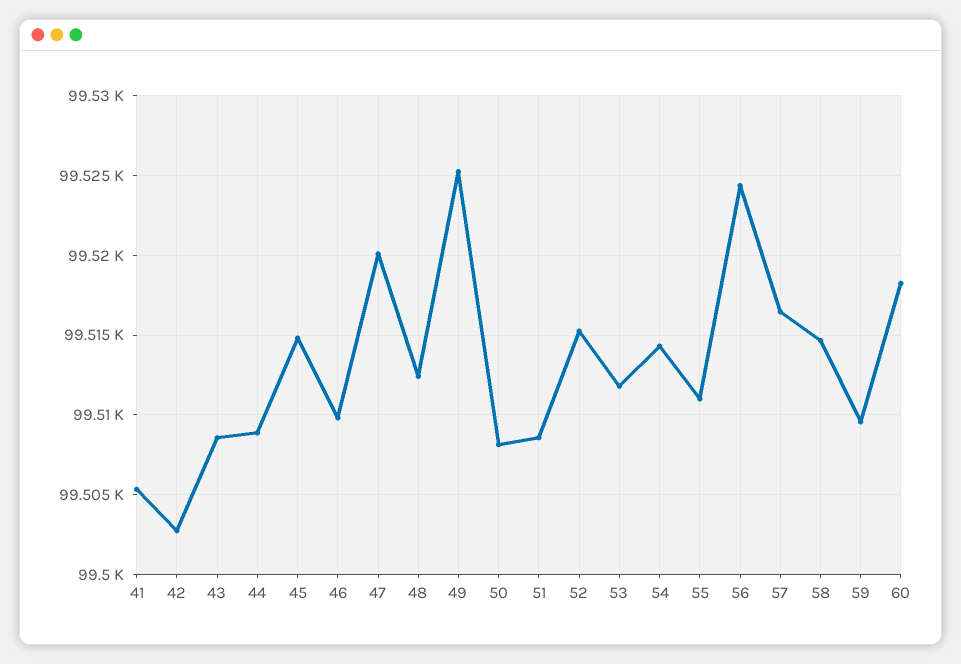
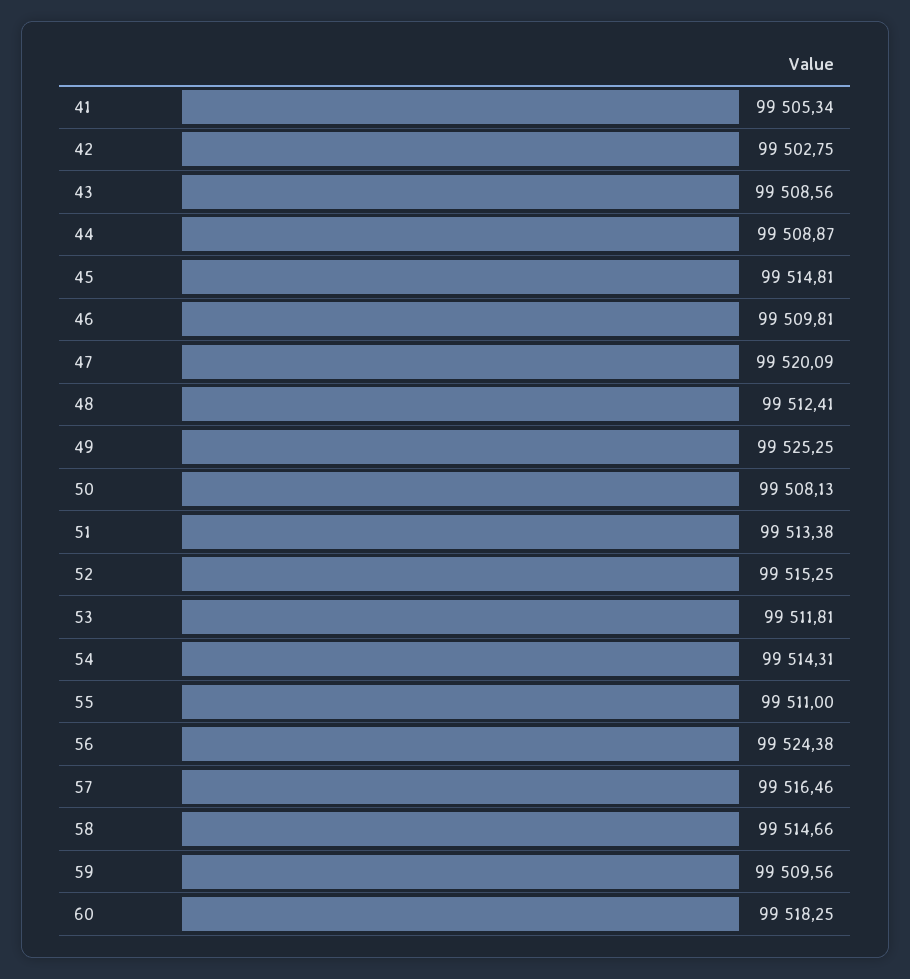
  {
    "41": 99505.34,
    "42": 99502.75,
    "43": 99508.56,
    "44": 99508.87,
    "45": 99514.81,
    "46": 99509.81,
    "47": 99520.09,
    "48": 99512.41,
    "49": 99525.25,
    "50": 99508.13,
-   "51": 99508.5,
+   "51": 99513.38,
    "52": 99515.25,
    "53": 99511.81,
    "54": 99514.31,
    "55": 99511,
    "56": 99524.38,
    "57": 99516.46,
    "58": 99514.66,
    "59": 99509.56,
    "60": 99518.25
  }

